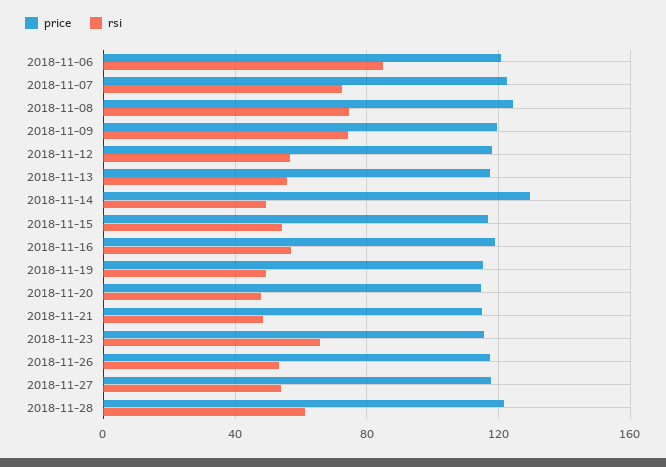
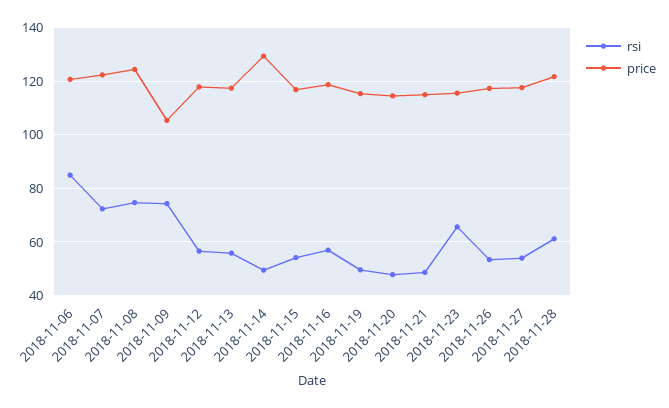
  {
    "price": {
      "2018-11-06": 120,
      "2018-11-07": 122.5,
      "2018-11-08": 125,
-     "2018-11-09": 120,
+     "2018-11-09": 105,
      "2018-11-12": 117.5,
      "2018-11-13": 117.5,
      "2018-11-14": 130,
      "2018-11-15": 117.5,
      "2018-11-16": 120,
      "2018-11-19": 115,
      "2018-11-20": 115,
      "2018-11-21": 115,
      "2018-11-23": 115,
      "2018-11-26": 117.5,
      "2018-11-27": 117.5,
      "2018-11-28": 122.5
    },
    "rsi": {
      "2018-11-06": 85,
      "2018-11-07": 72.5,
      "2018-11-08": 75,
      "2018-11-09": 75,
      "2018-11-12": 57.5,
      "2018-11-13": 55,
      "2018-11-14": 50,
      "2018-11-15": 55,
      "2018-11-16": 57.5,
      "2018-11-19": 50,
      "2018-11-20": 47.5,
      "2018-11-21": 47.5,
      "2018-11-23": 65,
      "2018-11-26": 52.5,
      "2018-11-27": 55,
      "2018-11-28": 60
    }
  }

